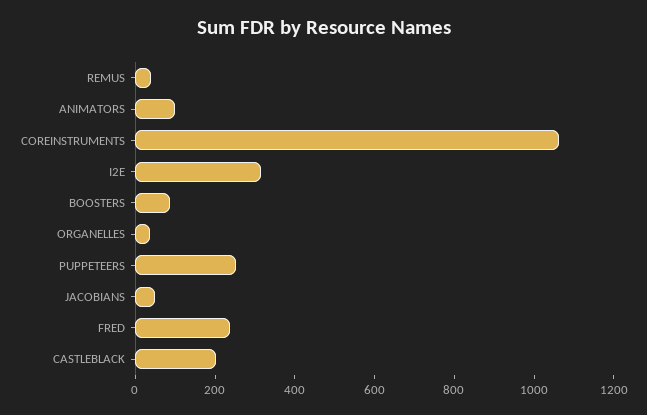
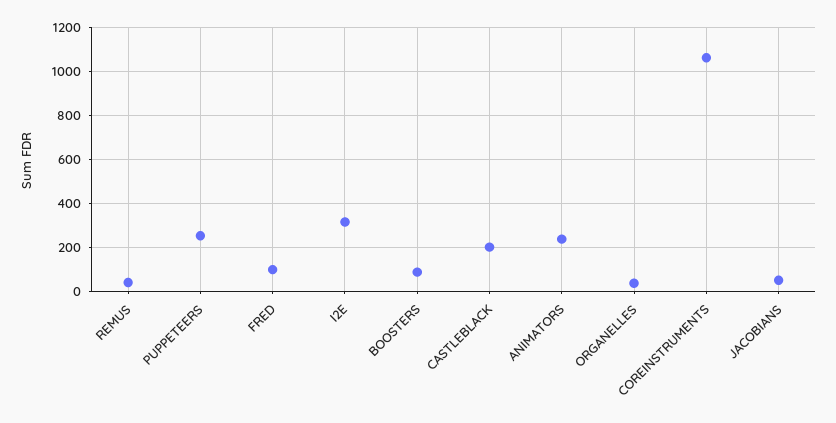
  {
    "REMUS": 50,
-   "ANIMATORS": 100,
+   "ANIMATORS": 250,
    "COREINSTRUMENTS": 1050,
    "I2E": 300,
    "BOOSTERS": 100,
    "ORGANELLES": 50,
    "PUPPETEERS": 250,
    "JACOBIANS": 50,
-   "FRED": 250,
+   "FRED": 100,
    "CASTLEBLACK": 200
  }

